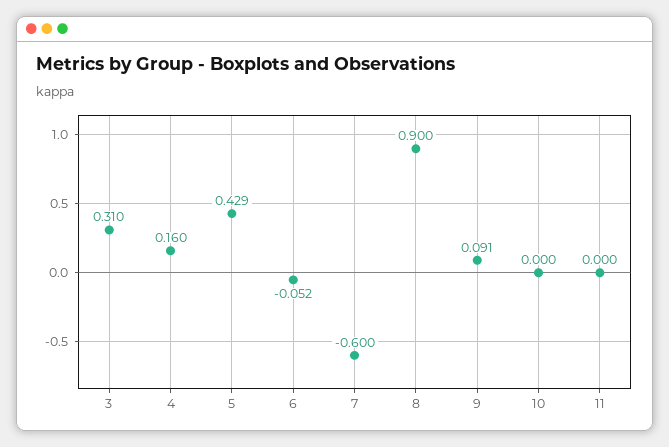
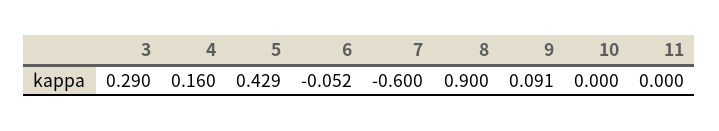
  {
-   "3": 0.31,
+   "3": 0.29,
    "4": 0.16,
    "5": 0.429,
    "6": -0.052,
    "7": -0.6,
    "8": 0.9,
    "9": 0.091,
    "10": 0,
    "11": 0
  }

